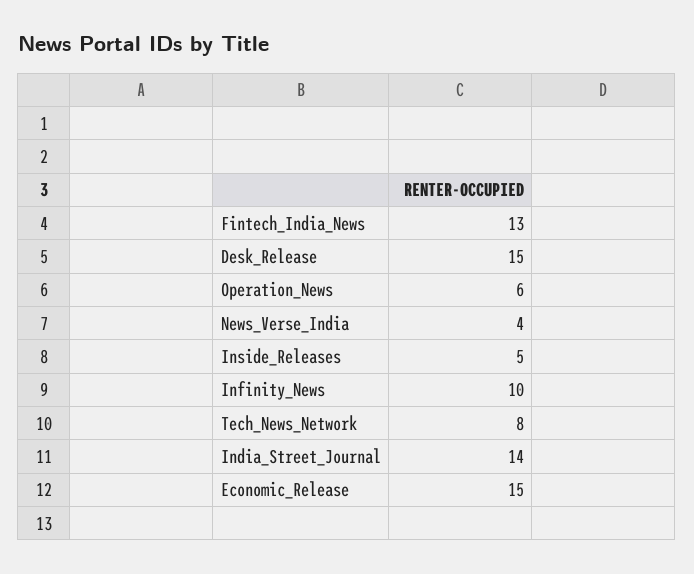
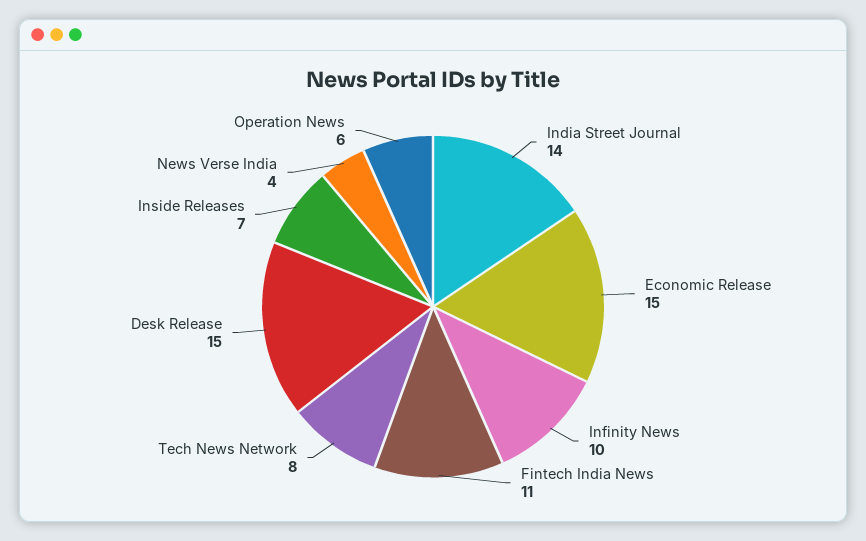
  {
-   "Fintech_India_News": 13,
+   "Fintech_India_News": 11,
    "Desk_Release": 15,
    "Operation_News": 6,
    "News_Verse_India": 4,
-   "Inside_Releases": 5,
+   "Inside_Releases": 7,
    "Infinity_News": 10,
    "Tech_News_Network": 8,
    "India_Street_Journal": 14,
    "Economic_Release": 15
  }

